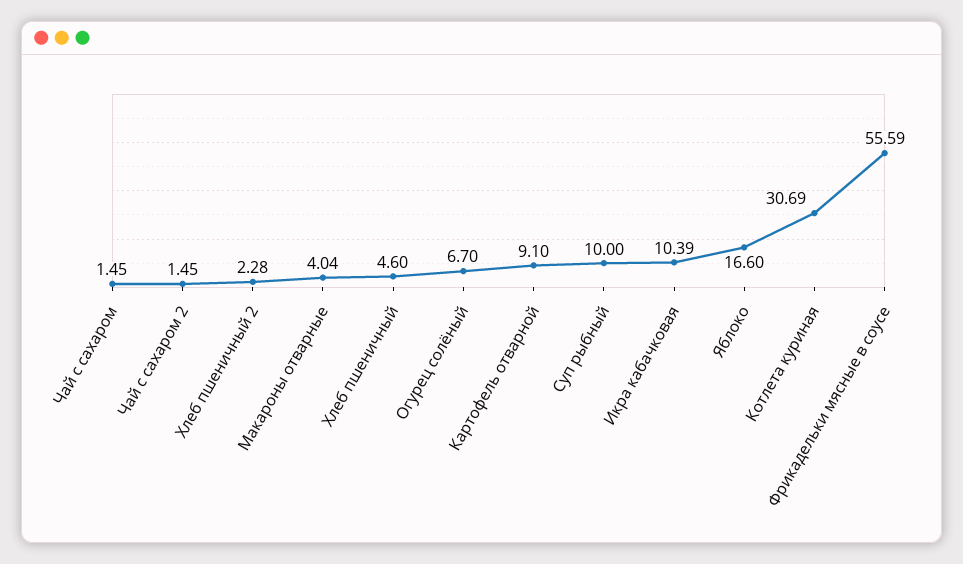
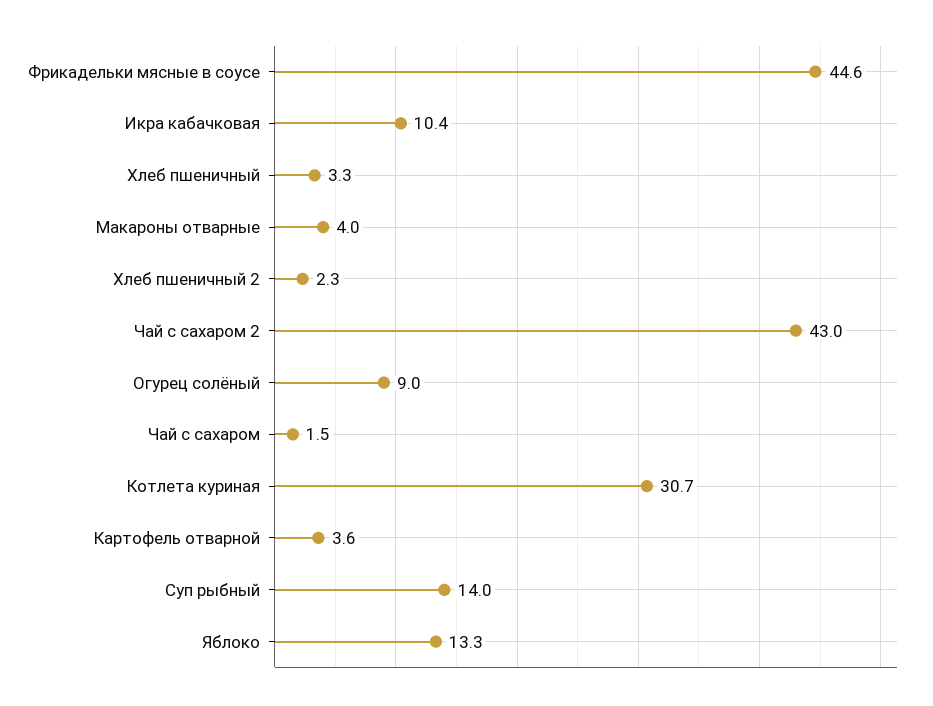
  {
    "Чай с сахаром": 1.45,
-   "Чай с сахаром 2": 1.45,
+   "Чай с сахаром 2": 43,
    "Хлеб пшеничный 2": 2.28,
    "Макароны отварные": 4.04,
-   "Хлеб пшеничный": 4.6,
+   "Хлеб пшеничный": 3.3,
-   "Огурец солёный": 6.7,
+   "Огурец солёный": 9,
-   "Картофель отварной": 9.1,
+   "Картофель отварной": 3.6,
-   "Суп рыбный": 10,
+   "Суп рыбный": 14,
    "Икра кабачковая": 10.39,
-   "Яблоко": 16.6,
+   "Яблоко": 13.3,
    "Котлета куриная": 30.69,
-   "Фрикадельки мясные в соусе": 55.59
+   "Фрикадельки мясные в соусе": 44.6
  }

